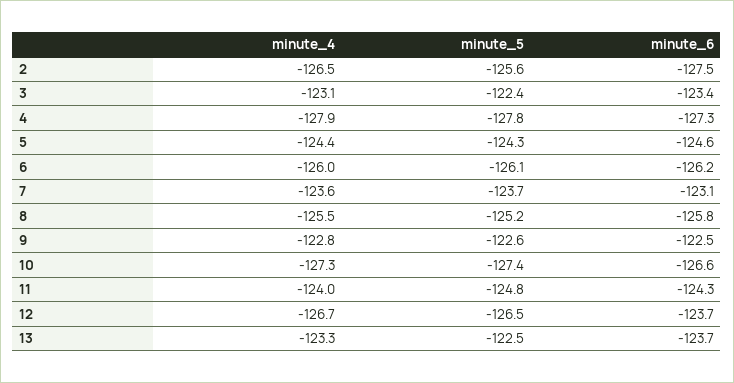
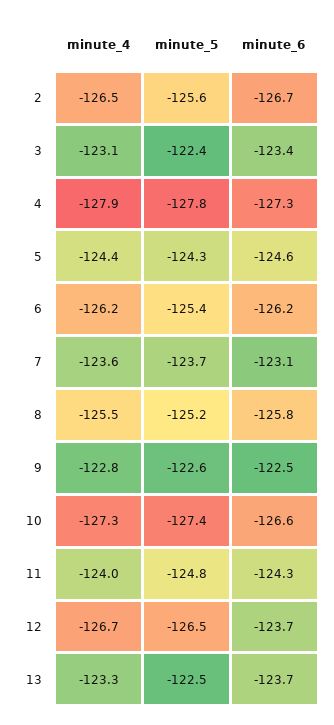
  {
    "minute_4": {
      "2": -126.5,
      "3": -123.1,
      "4": -127.9,
      "5": -124.4,
-     "6": -126,
+     "6": -126.2,
      "7": -123.6,
      "8": -125.5,
      "9": -122.8,
      "10": -127.3,
      "11": -124,
      "12": -126.7,
      "13": -123.3
    },
    "minute_5": {
      "2": -125.6,
      "3": -122.4,
      "4": -127.8,
      "5": -124.3,
-     "6": -126.1,
+     "6": -125.4,
      "7": -123.7,
      "8": -125.2,
      "9": -122.6,
      "10": -127.4,
      "11": -124.8,
      "12": -126.5,
      "13": -122.5
    },
    "minute_6": {
-     "2": -127.5,
+     "2": -126.7,
      "3": -123.4,
      "4": -127.3,
      "5": -124.6,
      "6": -126.2,
      "7": -123.1,
      "8": -125.8,
      "9": -122.5,
      "10": -126.6,
      "11": -124.3,
      "12": -123.7,
      "13": -123.7
    }
  }

